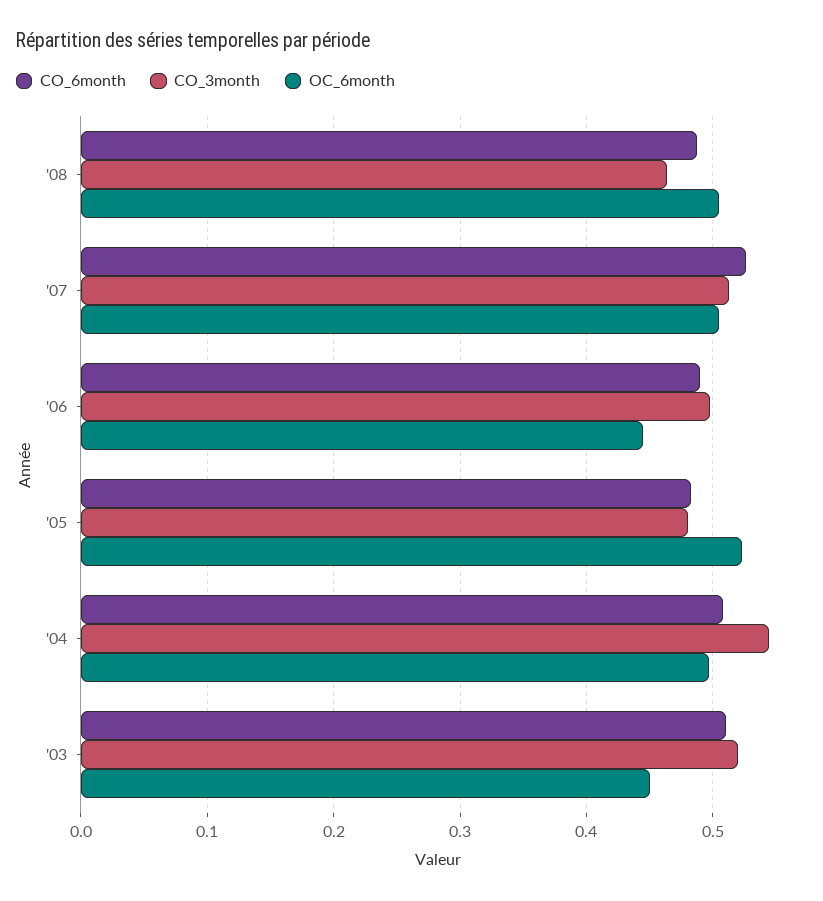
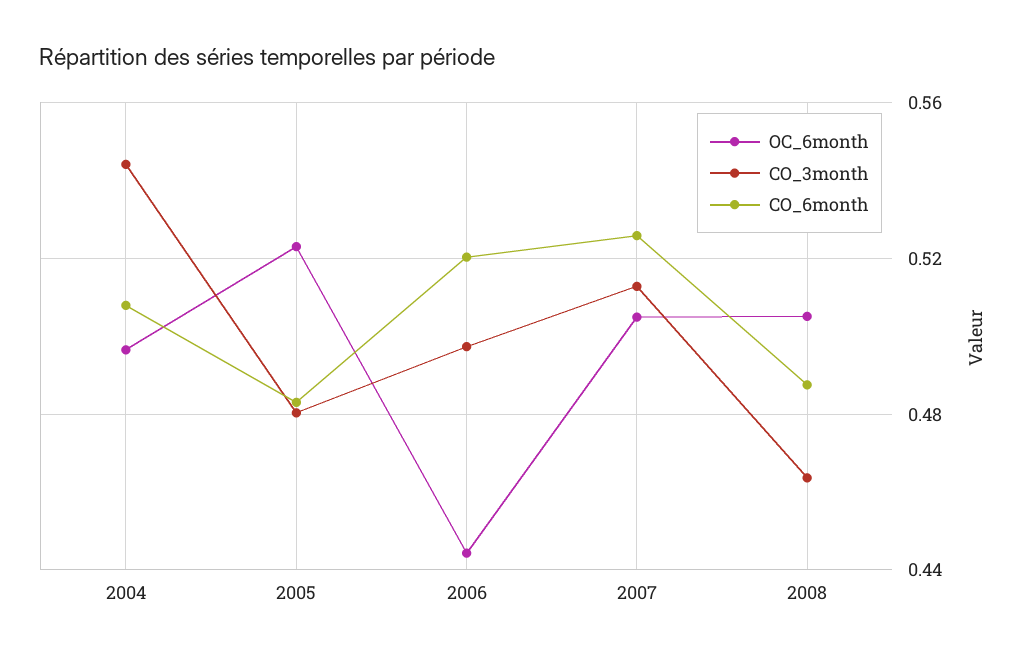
  {
    "CO_6month": {
      "'08": 0.49,
      "'07": 0.525,
-     "'06": 0.49,
+     "'06": 0.52,
      "'05": 0.485,
-     "'04": 0.51,
+     "'04": 0.51
-     "'03": 0.51
    },
    "CO_3month": {
      "'08": 0.465,
      "'07": 0.515,
      "'06": 0.495,
      "'05": 0.48,
-     "'04": 0.545,
+     "'04": 0.545
-     "'03": 0.52
    },
    "OC_6month": {
      "'08": 0.505,
      "'07": 0.505,
      "'06": 0.445,
      "'05": 0.525,
-     "'04": 0.495,
+     "'04": 0.495
-     "'03": 0.45
    }
  }

